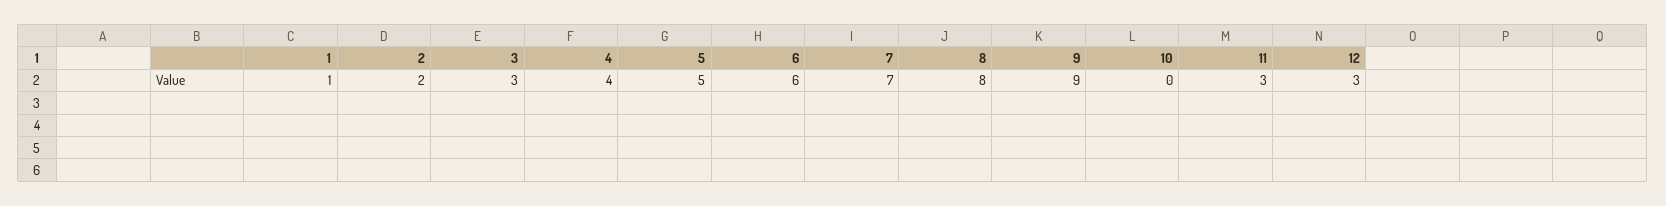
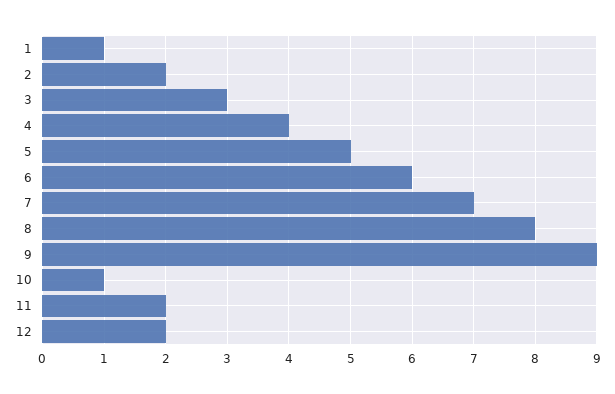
  {
    "1": 1,
    "2": 2,
    "3": 3,
    "4": 4,
    "5": 5,
    "6": 6,
    "7": 7,
    "8": 8,
    "9": 9,
-   "10": 0,
+   "10": 1,
-   "11": 3,
+   "11": 2,
-   "12": 3
+   "12": 2
  }

